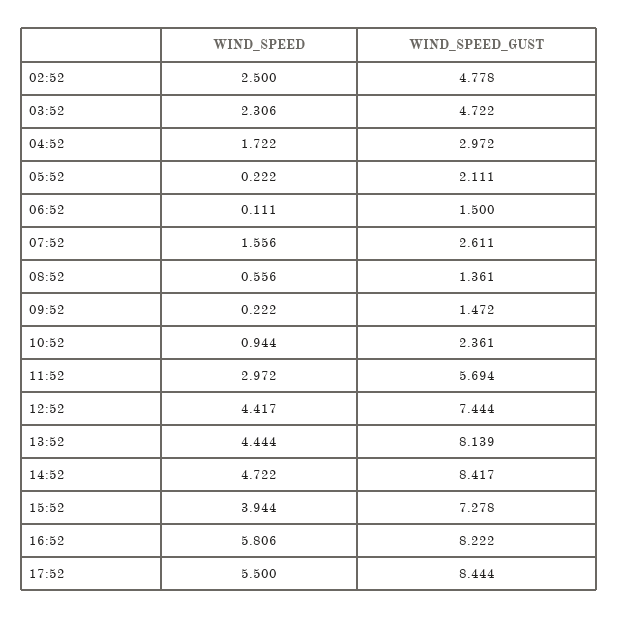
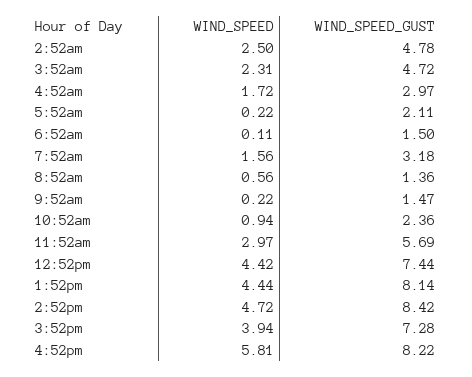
  {
    "WIND_SPEED": {
      "02:52": 2.5,
      "03:52": 2.306,
      "04:52": 1.722,
      "05:52": 0.222,
      "06:52": 0.111,
      "07:52": 1.556,
      "08:52": 0.556,
      "09:52": 0.222,
      "10:52": 0.944,
      "11:52": 2.972,
      "12:52": 4.417,
      "13:52": 4.444,
      "14:52": 4.722,
      "15:52": 3.944,
-     "16:52": 5.806,
+     "16:52": 5.806
-     "17:52": 5.5
    },
    "WIND_SPEED_GUST": {
      "02:52": 4.778,
      "03:52": 4.722,
      "04:52": 2.972,
      "05:52": 2.111,
      "06:52": 1.5,
-     "07:52": 2.611,
+     "07:52": 3.18,
      "08:52": 1.361,
      "09:52": 1.472,
      "10:52": 2.361,
      "11:52": 5.694,
      "12:52": 7.444,
      "13:52": 8.139,
      "14:52": 8.417,
      "15:52": 7.278,
-     "16:52": 8.222,
+     "16:52": 8.222
-     "17:52": 8.444
    }
  }

